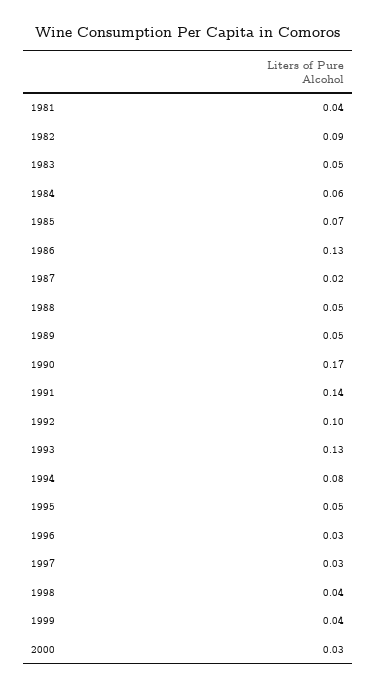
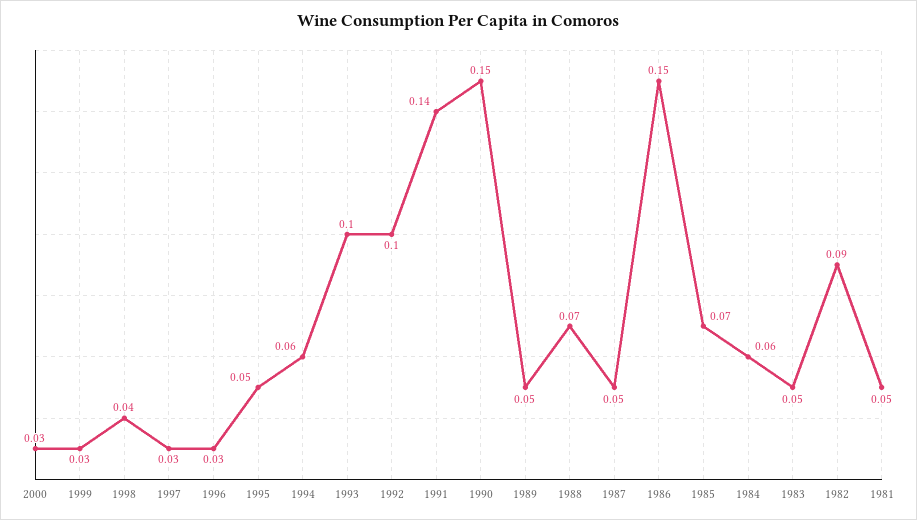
  {
-   "1981": 0.04,
+   "1981": 0.05,
    "1982": 0.09,
    "1983": 0.05,
    "1984": 0.06,
    "1985": 0.07,
-   "1986": 0.13,
+   "1986": 0.15,
-   "1987": 0.02,
+   "1987": 0.05,
-   "1988": 0.05,
+   "1988": 0.07,
    "1989": 0.05,
-   "1990": 0.17,
+   "1990": 0.15,
    "1991": 0.14,
    "1992": 0.1,
-   "1993": 0.13,
+   "1993": 0.1,
-   "1994": 0.08,
+   "1994": 0.06,
    "1995": 0.05,
    "1996": 0.03,
    "1997": 0.03,
    "1998": 0.04,
-   "1999": 0.04,
+   "1999": 0.03,
    "2000": 0.03
  }

